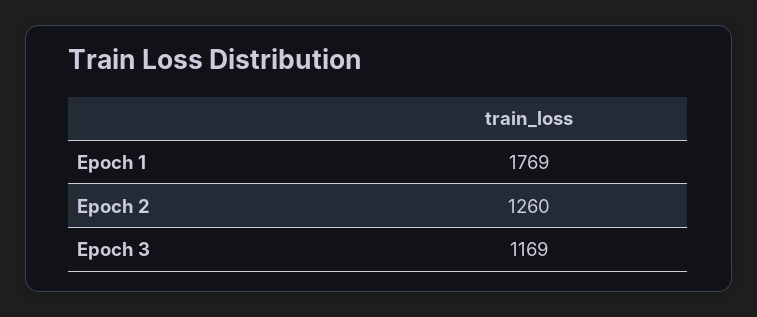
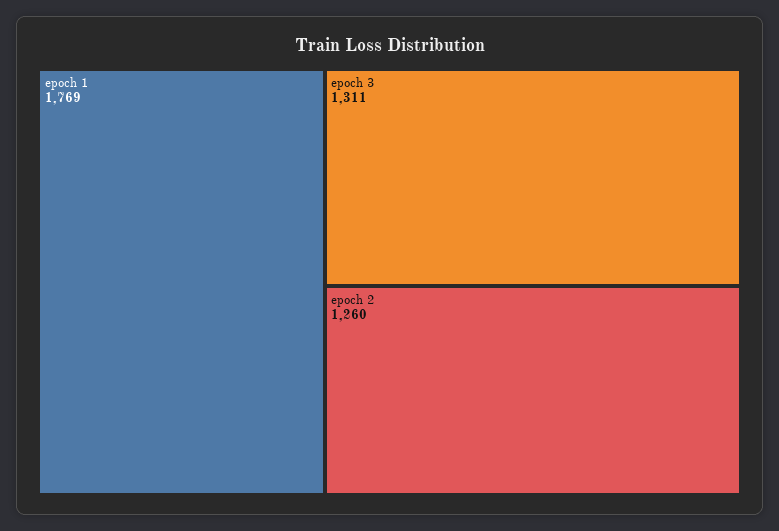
  {
    "Epoch 1": 1769,
    "Epoch 2": 1260,
-   "Epoch 3": 1169
+   "Epoch 3": 1311
  }

